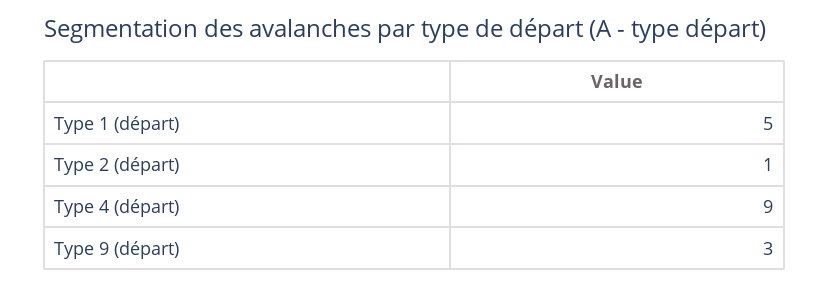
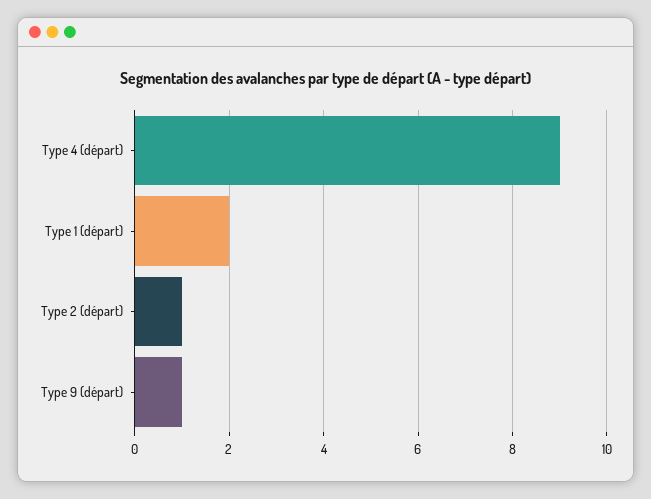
  {
-   "Type 1 (départ)": 5,
+   "Type 1 (départ)": 2,
    "Type 2 (départ)": 1,
    "Type 4 (départ)": 9,
-   "Type 9 (départ)": 3
+   "Type 9 (départ)": 1
  }

